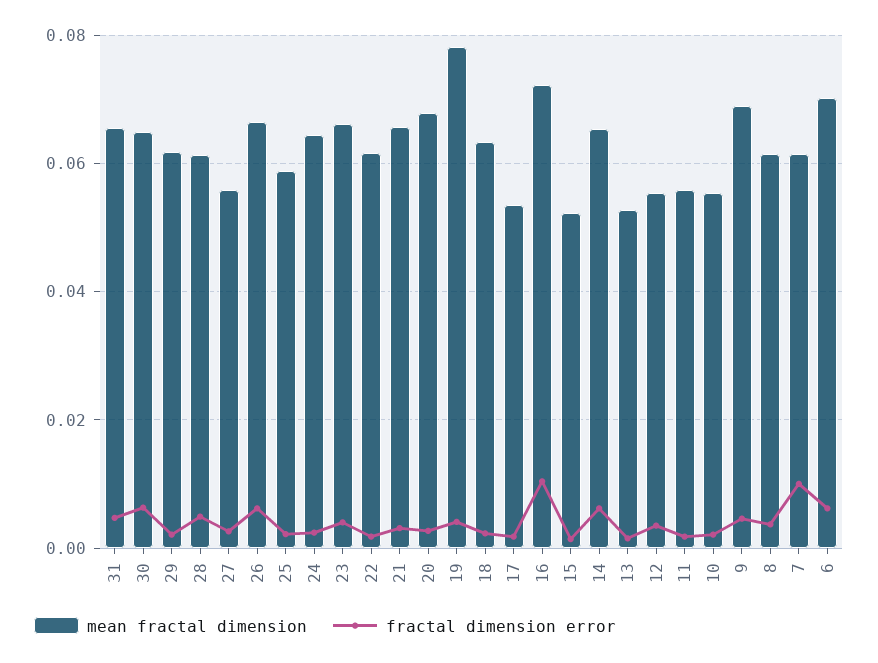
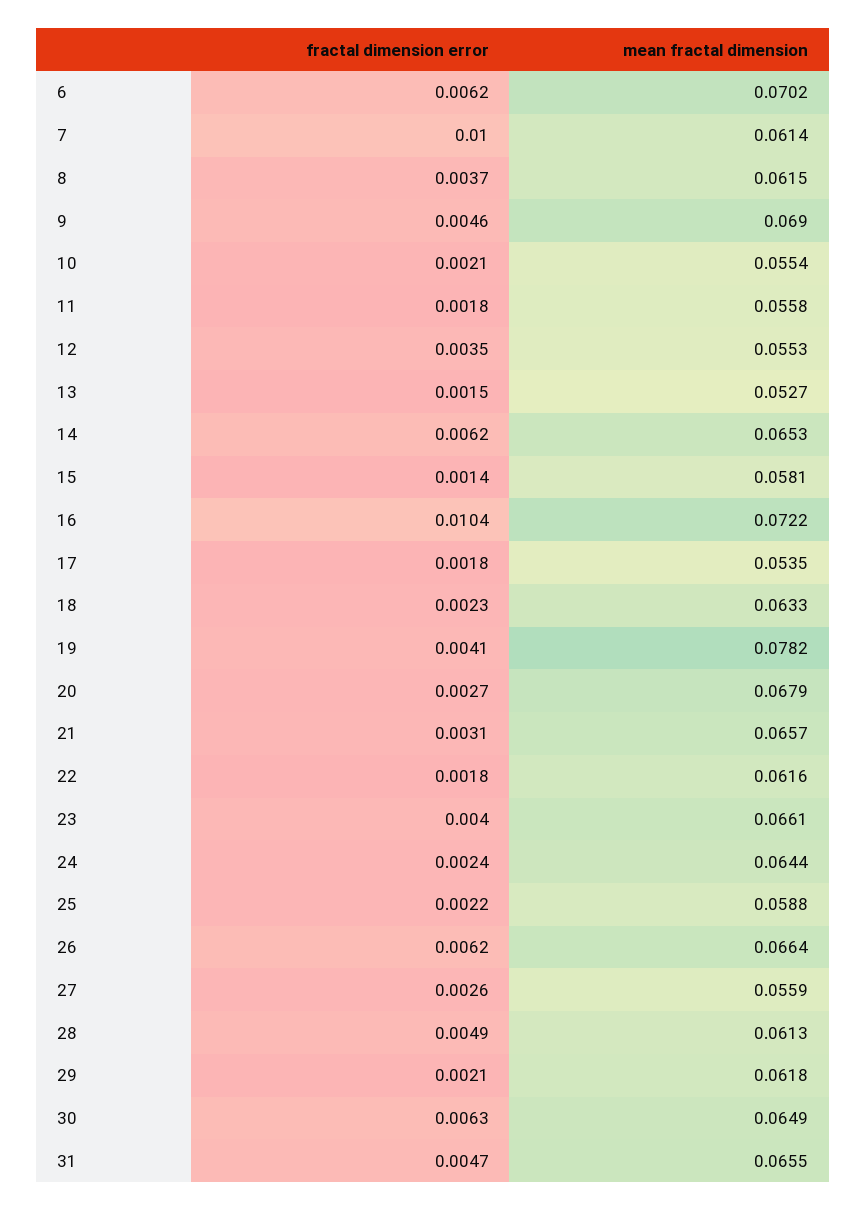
  {
    "mean fractal dimension": {
      "31": 0.0655,
      "30": 0.0649,
      "29": 0.0618,
      "28": 0.0613,
      "27": 0.0559,
      "26": 0.0664,
      "25": 0.0588,
      "24": 0.0644,
      "23": 0.0661,
      "22": 0.0616,
      "21": 0.0657,
      "20": 0.0679,
      "19": 0.0782,
      "18": 0.0633,
      "17": 0.0535,
      "16": 0.0722,
-     "15": 0.052,
+     "15": 0.0581,
      "14": 0.0653,
      "13": 0.0527,
      "12": 0.0553,
      "11": 0.0558,
      "10": 0.0554,
      "9": 0.069,
      "8": 0.0615,
      "7": 0.0614,
      "6": 0.0702
    },
    "fractal dimension error": {
      "31": 0.0047,
      "30": 0.0063,
      "29": 0.0021,
      "28": 0.0049,
      "27": 0.0026,
      "26": 0.0062,
      "25": 0.0022,
      "24": 0.0024,
      "23": 0.004,
      "22": 0.0018,
      "21": 0.0031,
      "20": 0.0027,
      "19": 0.0041,
      "18": 0.0023,
      "17": 0.0018,
      "16": 0.0104,
      "15": 0.0014,
      "14": 0.0062,
      "13": 0.0015,
      "12": 0.0035,
      "11": 0.0018,
      "10": 0.0021,
      "9": 0.0046,
      "8": 0.0037,
      "7": 0.01,
      "6": 0.0062
    }
  }

